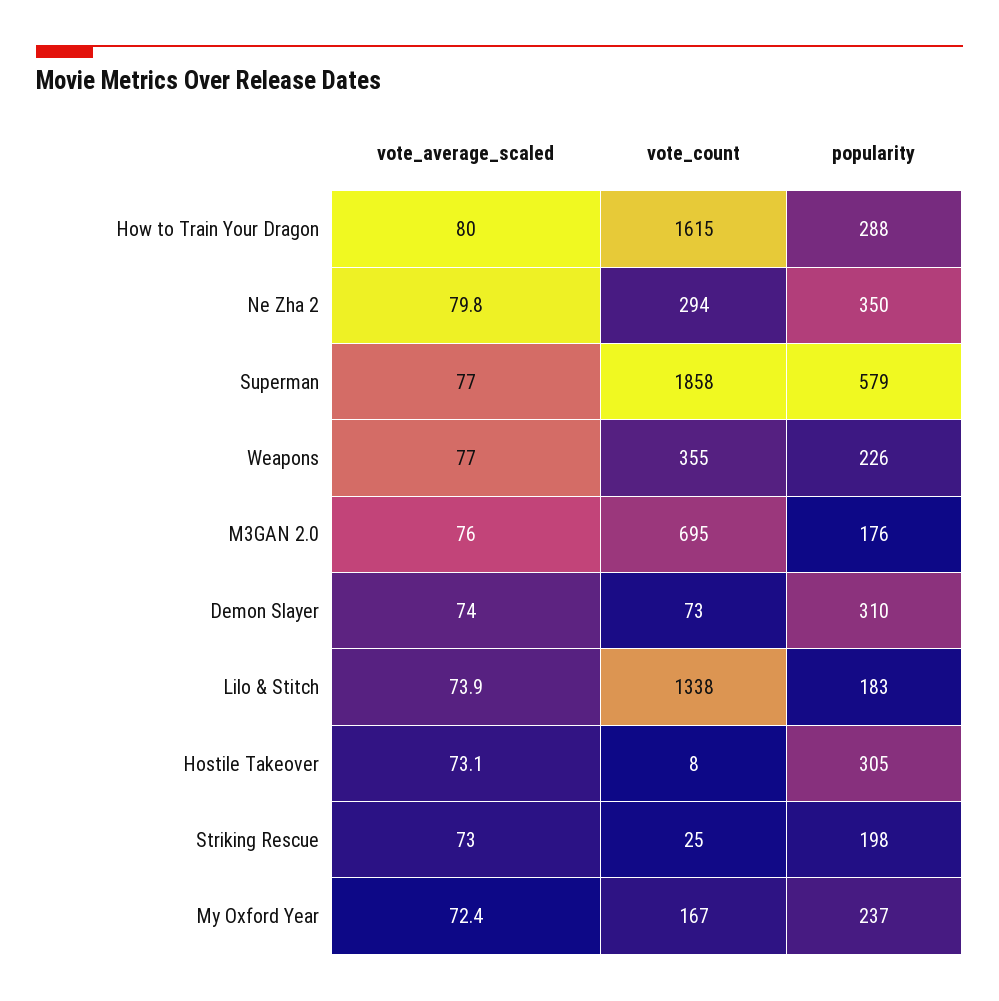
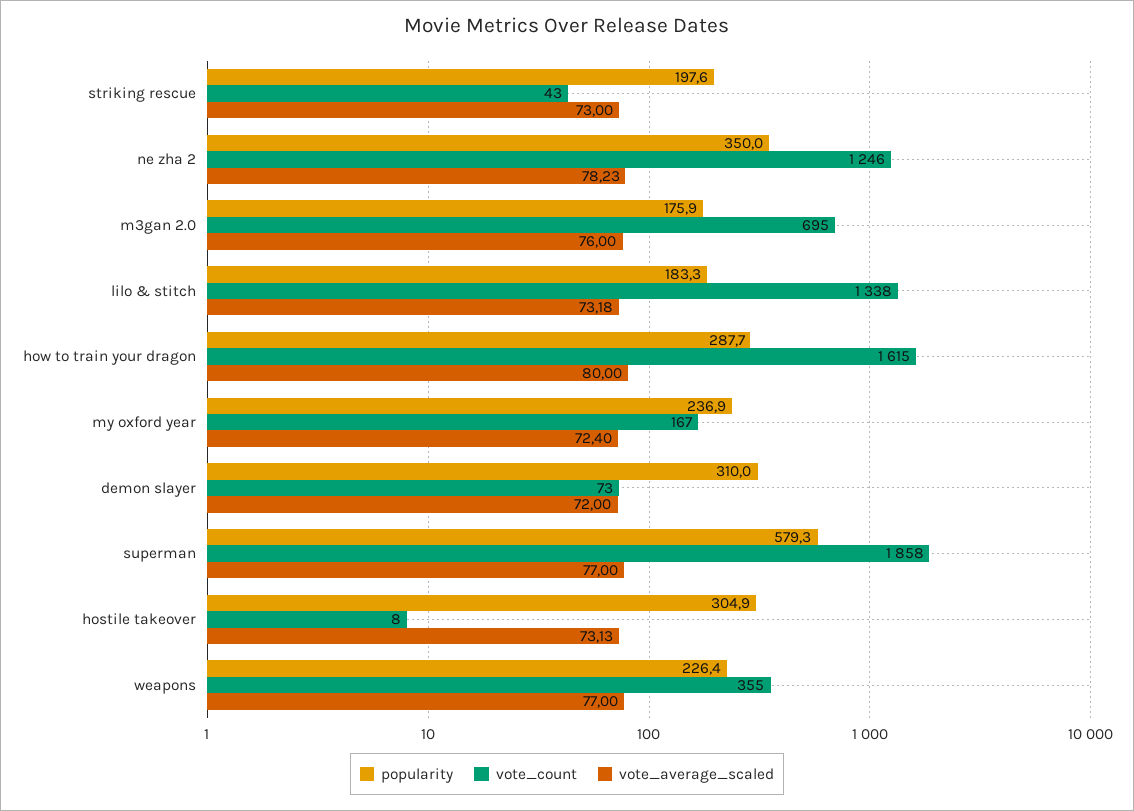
  {
    "vote_average_scaled": {
      "How to Train Your Dragon": 80,
-     "Ne Zha 2": 79.8,
+     "Ne Zha 2": 78.23,
      "Superman": 77,
      "Weapons": 77,
      "M3GAN 2.0": 76,
-     "Demon Slayer": 74,
+     "Demon Slayer": 72,
-     "Lilo & Stitch": 73.9,
+     "Lilo & Stitch": 73.18,
      "Hostile Takeover": 73.13,
      "Striking Rescue": 73,
      "My Oxford Year": 72.4
    },
    "vote_count": {
      "How to Train Your Dragon": 1615,
-     "Ne Zha 2": 294,
+     "Ne Zha 2": 1246,
      "Superman": 1858,
      "Weapons": 355,
      "M3GAN 2.0": 695,
      "Demon Slayer": 73,
      "Lilo & Stitch": 1338,
      "Hostile Takeover": 8,
-     "Striking Rescue": 25,
+     "Striking Rescue": 43,
      "My Oxford Year": 167
    },
    "popularity": {
      "How to Train Your Dragon": 287.7,
      "Ne Zha 2": 350,
      "Superman": 579.3,
      "Weapons": 226.4,
      "M3GAN 2.0": 175.9,
      "Demon Slayer": 310,
      "Lilo & Stitch": 183.3,
      "Hostile Takeover": 304.9,
      "Striking Rescue": 197.6,
      "My Oxford Year": 236.9
    }
  }

